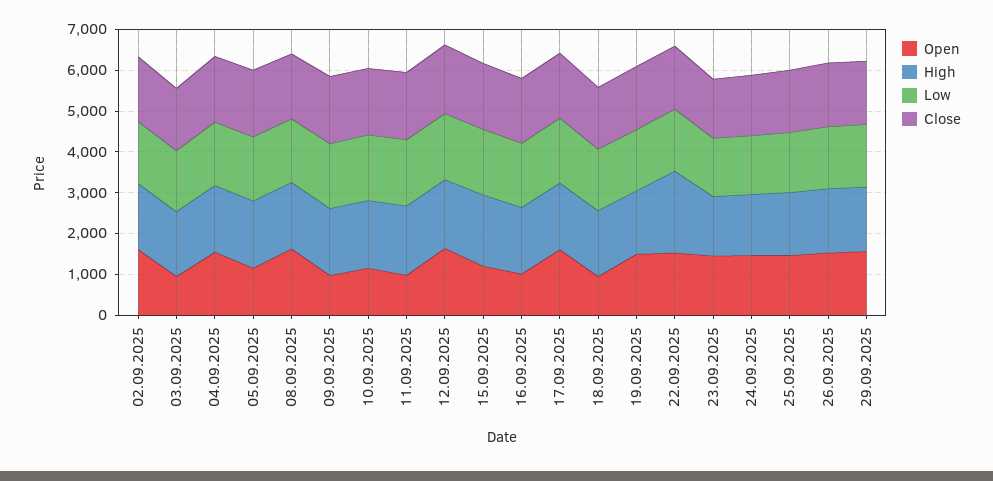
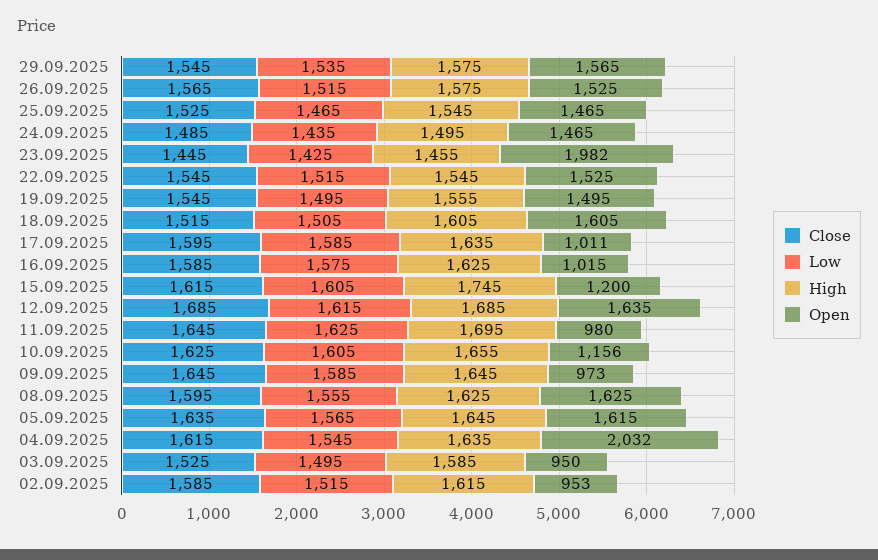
  {
    "Open": {
-     "02.09.2025": 1600,
+     "02.09.2025": 953,
      "03.09.2025": 950,
-     "04.09.2025": 1600,
+     "04.09.2025": 2032,
-     "05.09.2025": 1200,
+     "05.09.2025": 1615,
      "08.09.2025": 1625,
      "09.09.2025": 973,
      "10.09.2025": 1156,
      "11.09.2025": 980,
      "12.09.2025": 1635,
      "15.09.2025": 1200,
      "16.09.2025": 1015,
-     "17.09.2025": 1600,
+     "17.09.2025": 1011,
-     "18.09.2025": 1000,
+     "18.09.2025": 1605,
      "19.09.2025": 1495,
      "22.09.2025": 1525,
-     "23.09.2025": 1400,
+     "23.09.2025": 1982,
      "24.09.2025": 1465,
      "25.09.2025": 1465,
      "26.09.2025": 1525,
      "29.09.2025": 1565
    },
    "High": {
      "02.09.2025": 1615,
      "03.09.2025": 1585,
      "04.09.2025": 1635,
      "05.09.2025": 1645,
      "08.09.2025": 1625,
      "09.09.2025": 1645,
      "10.09.2025": 1655,
      "11.09.2025": 1695,
      "12.09.2025": 1685,
      "15.09.2025": 1745,
      "16.09.2025": 1625,
      "17.09.2025": 1635,
      "18.09.2025": 1605,
      "19.09.2025": 1555,
-     "22.09.2025": 2000,
+     "22.09.2025": 1545,
      "23.09.2025": 1455,
      "24.09.2025": 1495,
      "25.09.2025": 1545,
      "26.09.2025": 1575,
      "29.09.2025": 1575
    },
    "Low": {
      "02.09.2025": 1515,
      "03.09.2025": 1495,
      "04.09.2025": 1545,
      "05.09.2025": 1565,
      "08.09.2025": 1555,
      "09.09.2025": 1585,
      "10.09.2025": 1605,
      "11.09.2025": 1625,
      "12.09.2025": 1615,
      "15.09.2025": 1605,
      "16.09.2025": 1575,
      "17.09.2025": 1585,
      "18.09.2025": 1505,
      "19.09.2025": 1495,
      "22.09.2025": 1515,
      "23.09.2025": 1425,
      "24.09.2025": 1435,
      "25.09.2025": 1465,
      "26.09.2025": 1515,
      "29.09.2025": 1535
    },
    "Close": {
      "02.09.2025": 1585,
      "03.09.2025": 1525,
      "04.09.2025": 1615,
      "05.09.2025": 1635,
      "08.09.2025": 1595,
      "09.09.2025": 1645,
      "10.09.2025": 1625,
      "11.09.2025": 1645,
      "12.09.2025": 1685,
      "15.09.2025": 1615,
      "16.09.2025": 1585,
      "17.09.2025": 1595,
      "18.09.2025": 1515,
      "19.09.2025": 1545,
      "22.09.2025": 1545,
      "23.09.2025": 1445,
      "24.09.2025": 1485,
      "25.09.2025": 1525,
      "26.09.2025": 1565,
      "29.09.2025": 1545
    }
  }

